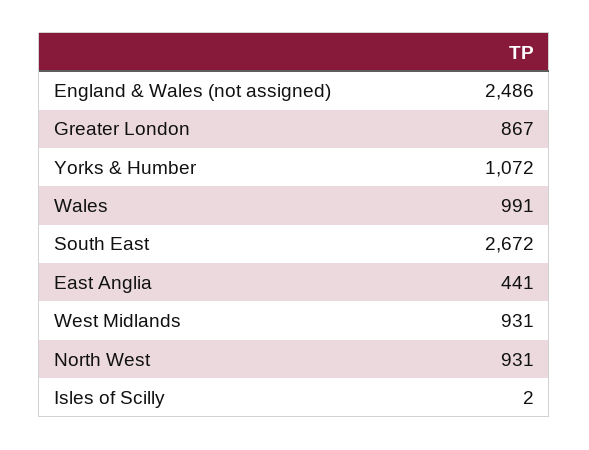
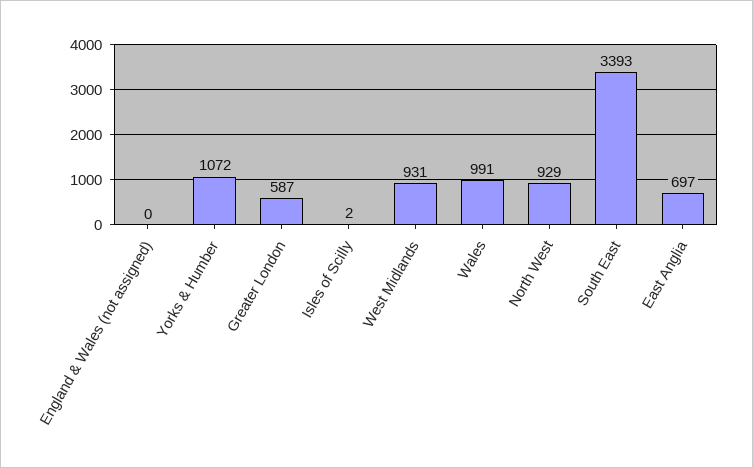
  {
-   "England & Wales (not assigned)": 2486,
+   "England & Wales (not assigned)": 0,
-   "Greater London": 867,
+   "Greater London": 587,
    "Yorks & Humber": 1072,
    "Wales": 991,
-   "South East": 2672,
+   "South East": 3393,
-   "East Anglia": 441,
+   "East Anglia": 697,
    "West Midlands": 931,
-   "North West": 931,
+   "North West": 929,
    "Isles of Scilly": 2
  }

